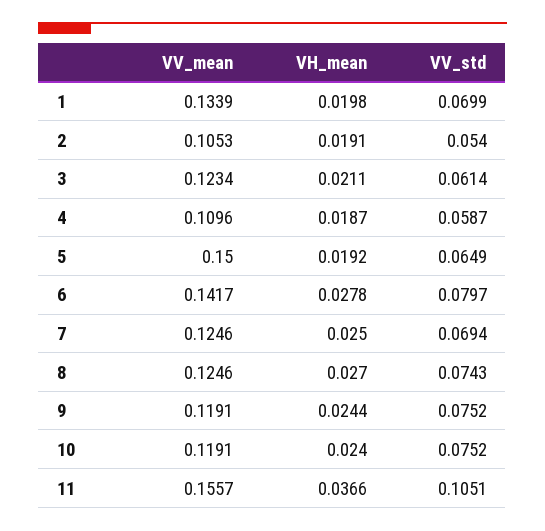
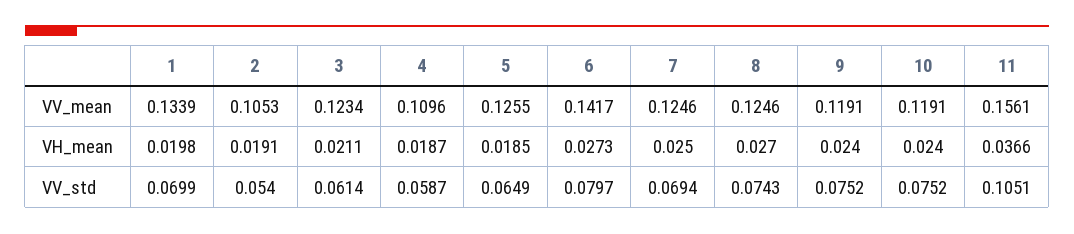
  {
    "VV_mean": {
      "1": 0.1339,
      "2": 0.1053,
      "3": 0.1234,
      "4": 0.1096,
-     "5": 0.15,
+     "5": 0.1255,
      "6": 0.1417,
      "7": 0.1246,
      "8": 0.1246,
      "9": 0.1191,
      "10": 0.1191,
-     "11": 0.1557
+     "11": 0.1561
    },
    "VH_mean": {
      "1": 0.0198,
      "2": 0.0191,
      "3": 0.0211,
      "4": 0.0187,
-     "5": 0.0192,
+     "5": 0.0185,
-     "6": 0.0278,
+     "6": 0.0273,
      "7": 0.025,
      "8": 0.027,
-     "9": 0.0244,
+     "9": 0.024,
      "10": 0.024,
      "11": 0.0366
    },
    "VV_std": {
      "1": 0.0699,
      "2": 0.054,
      "3": 0.0614,
      "4": 0.0587,
      "5": 0.0649,
      "6": 0.0797,
      "7": 0.0694,
      "8": 0.0743,
      "9": 0.0752,
      "10": 0.0752,
      "11": 0.1051
    }
  }

